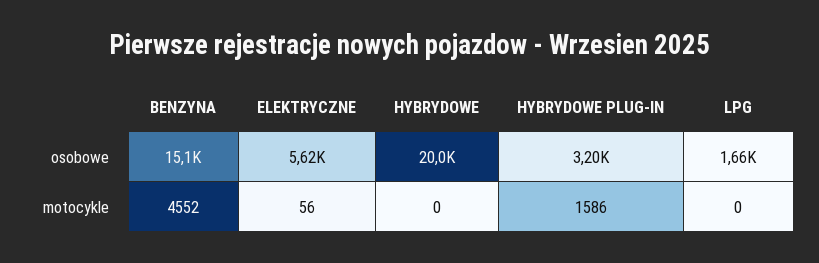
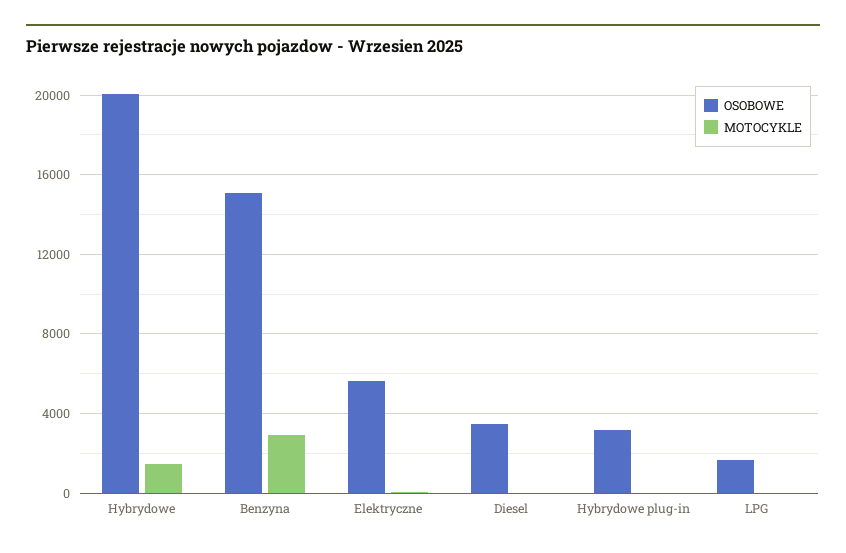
  {
    "osobowe": {
      "BENZYNA": 15100,
      "ELEKTRYCZNE": 5620,
      "HYBRYDOWE": 20000,
      "HYBRYDOWE PLUG-IN": 3200,
-     "LPG": 1660
+     "LPG": 1660,
+     "Diesel": 3500
    },
    "motocykle": {
-     "BENZYNA": 4552,
+     "BENZYNA": 3000,
      "ELEKTRYCZNE": 56,
-     "HYBRYDOWE": 0,
+     "HYBRYDOWE": 1500,
-     "HYBRYDOWE PLUG-IN": 1586,
+     "HYBRYDOWE PLUG-IN": 0,
-     "LPG": 0
+     "LPG": 0,
+     "Diesel": 0
    }
  }

